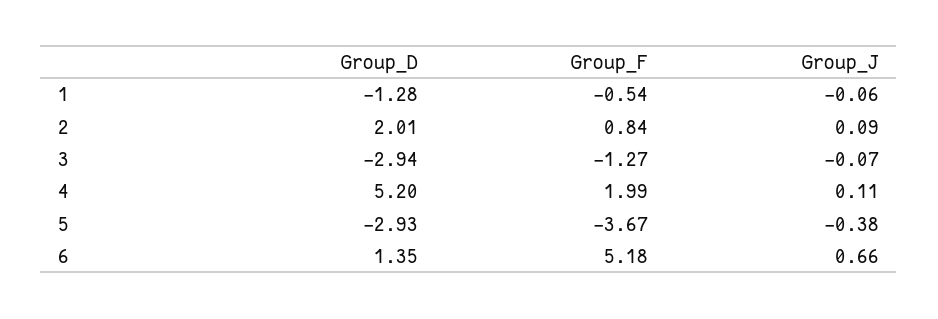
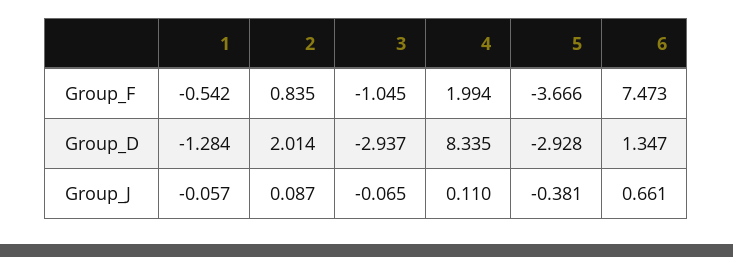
  {
    "Group_D": {
      "1": -1.284,
      "2": 2.014,
      "3": -2.937,
-     "4": 5.2,
+     "4": 8.335,
      "5": -2.928,
      "6": 1.347
    },
    "Group_F": {
      "1": -0.542,
      "2": 0.835,
-     "3": -1.27,
+     "3": -1.045,
      "4": 1.994,
      "5": -3.666,
-     "6": 5.18
+     "6": 7.473
    },
    "Group_J": {
      "1": -0.057,
      "2": 0.087,
      "3": -0.065,
      "4": 0.11,
      "5": -0.381,
      "6": 0.661
    }
  }

